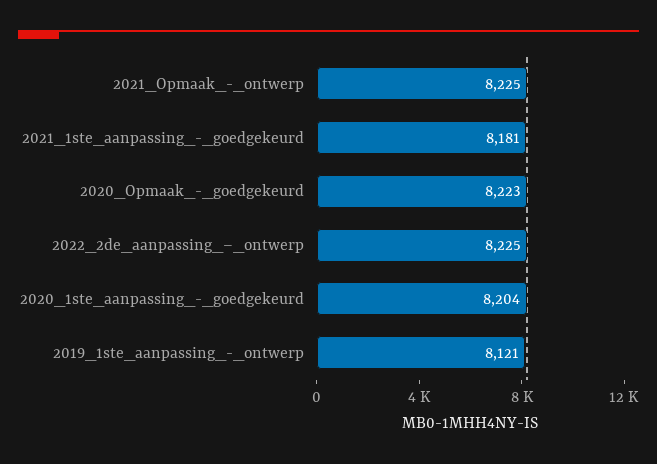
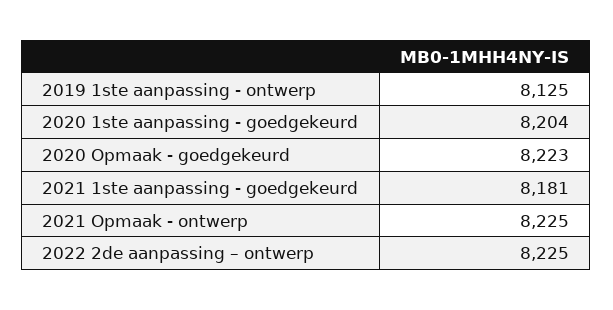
  {
    "2021_Opmaak_-_ontwerp": 8225,
    "2021_1ste_aanpassing_-_goedgekeurd": 8181,
    "2020_Opmaak_-_goedgekeurd": 8223,
    "2022_2de_aanpassing_–_ontwerp": 8225,
    "2020_1ste_aanpassing_-_goedgekeurd": 8204,
-   "2019_1ste_aanpassing_-_ontwerp": 8121
+   "2019_1ste_aanpassing_-_ontwerp": 8125
  }

